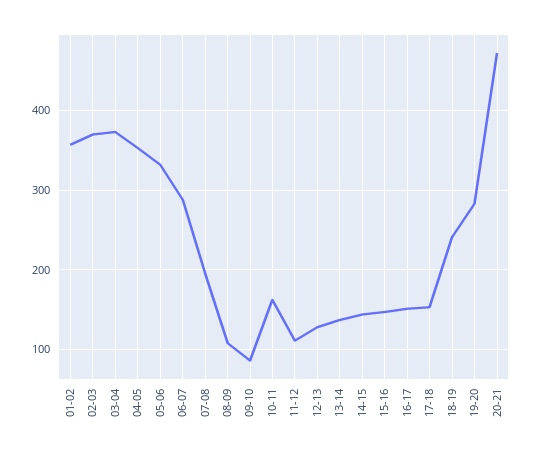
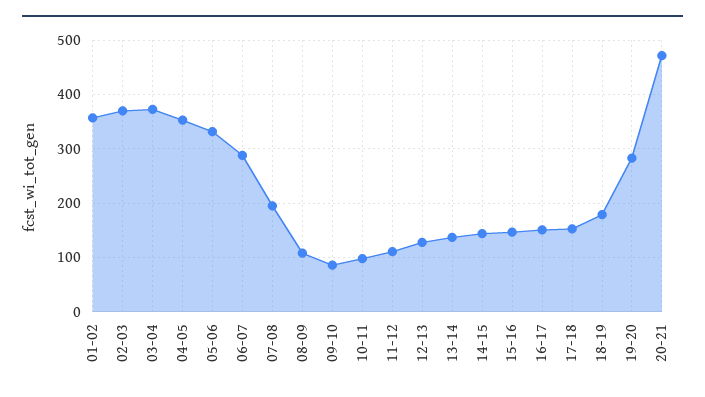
  {
    "01-02": 360,
    "02-03": 370,
    "03-04": 370,
    "04-05": 350,
    "05-06": 330,
    "06-07": 290,
    "07-08": 200,
    "08-09": 110,
    "09-10": 90,
-   "10-11": 160,
+   "10-11": 100,
    "11-12": 110,
    "12-13": 130,
    "13-14": 140,
    "14-15": 140,
    "15-16": 150,
    "16-17": 150,
    "17-18": 150,
-   "18-19": 240,
+   "18-19": 180,
    "19-20": 280,
    "20-21": 470
  }

